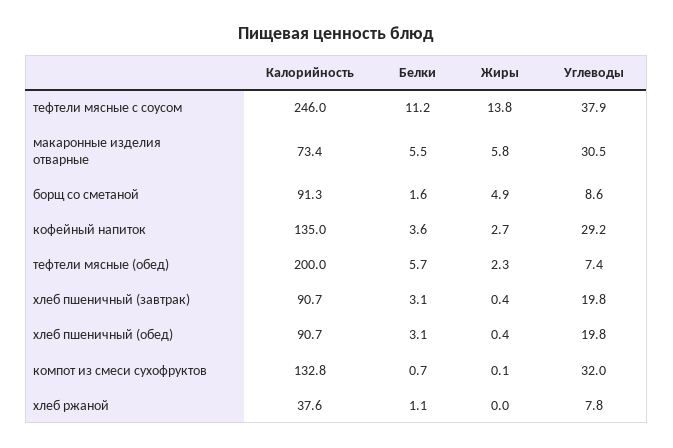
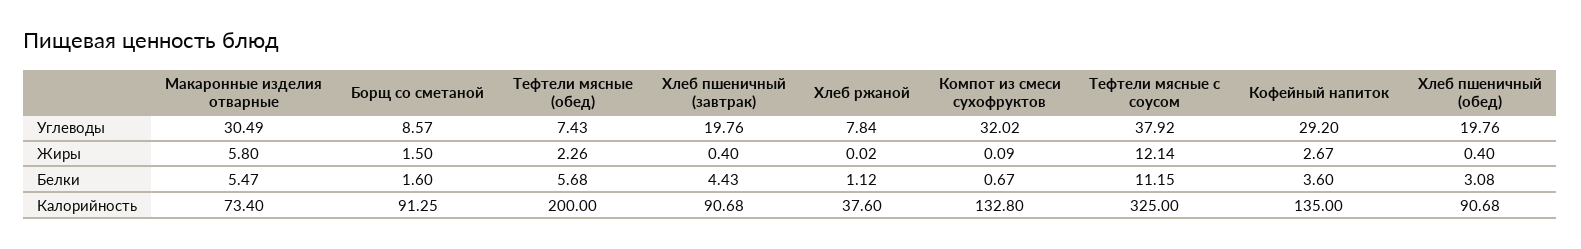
  {
    "Калорийность": {
-     "тефтели мясные с соусом": 246,
+     "тефтели мясные с соусом": 325,
      "макаронные изделия отварные": 73.4,
      "борщ со сметаной": 91.25,
      "кофейный напиток": 135,
      "тефтели мясные (обед)": 200,
      "хлеб пшеничный (завтрак)": 90.68,
      "хлеб пшеничный (обед)": 90.68,
      "компот из смеси сухофруктов": 132.8,
      "хлеб ржаной": 37.6
    },
    "Белки": {
      "тефтели мясные с соусом": 11.15,
      "макаронные изделия отварные": 5.47,
      "борщ со сметаной": 1.6,
      "кофейный напиток": 3.6,
      "тефтели мясные (обед)": 5.68,
-     "хлеб пшеничный (завтрак)": 3.1,
+     "хлеб пшеничный (завтрак)": 4.43,
      "хлеб пшеничный (обед)": 3.08,
      "компот из смеси сухофруктов": 0.67,
      "хлеб ржаной": 1.12
    },
    "Жиры": {
-     "тефтели мясные с соусом": 13.8,
+     "тефтели мясные с соусом": 12.14,
      "макаронные изделия отварные": 5.8,
-     "борщ со сметаной": 4.9,
+     "борщ со сметаной": 1.5,
      "кофейный напиток": 2.67,
      "тефтели мясные (обед)": 2.26,
      "хлеб пшеничный (завтрак)": 0.4,
      "хлеб пшеничный (обед)": 0.4,
      "компот из смеси сухофруктов": 0.09,
      "хлеб ржаной": 0.02
    },
    "Углеводы": {
      "тефтели мясные с соусом": 37.92,
      "макаронные изделия отварные": 30.49,
      "борщ со сметаной": 8.57,
      "кофейный напиток": 29.2,
      "тефтели мясные (обед)": 7.43,
      "хлеб пшеничный (завтрак)": 19.76,
      "хлеб пшеничный (обед)": 19.76,
      "компот из смеси сухофруктов": 32.02,
      "хлеб ржаной": 7.84
    }
  }

